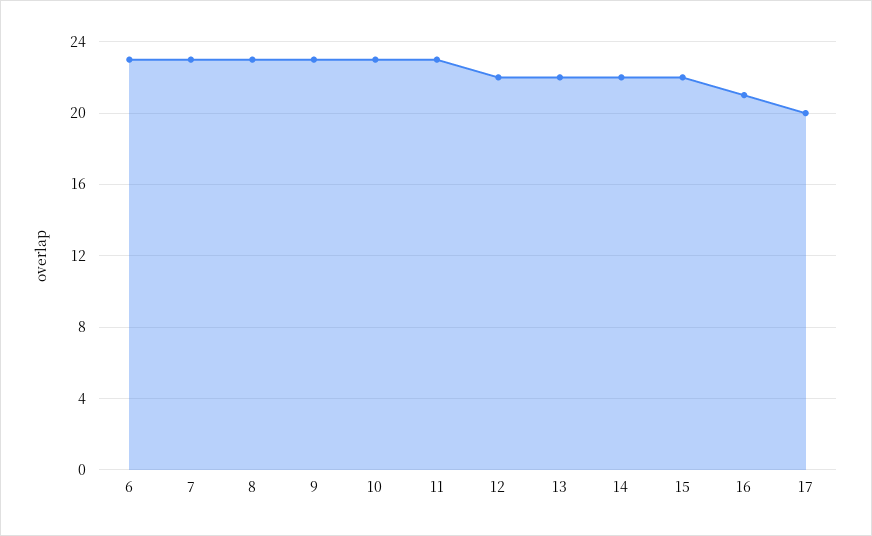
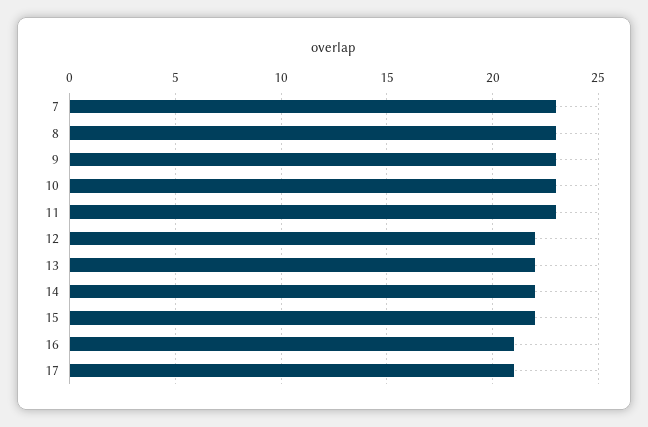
  {
-   "6": 23,
    "7": 23,
    "8": 23,
    "9": 23,
    "10": 23,
    "11": 23,
    "12": 22,
    "13": 22,
    "14": 22,
    "15": 22,
    "16": 21,
-   "17": 20
+   "17": 21
  }

